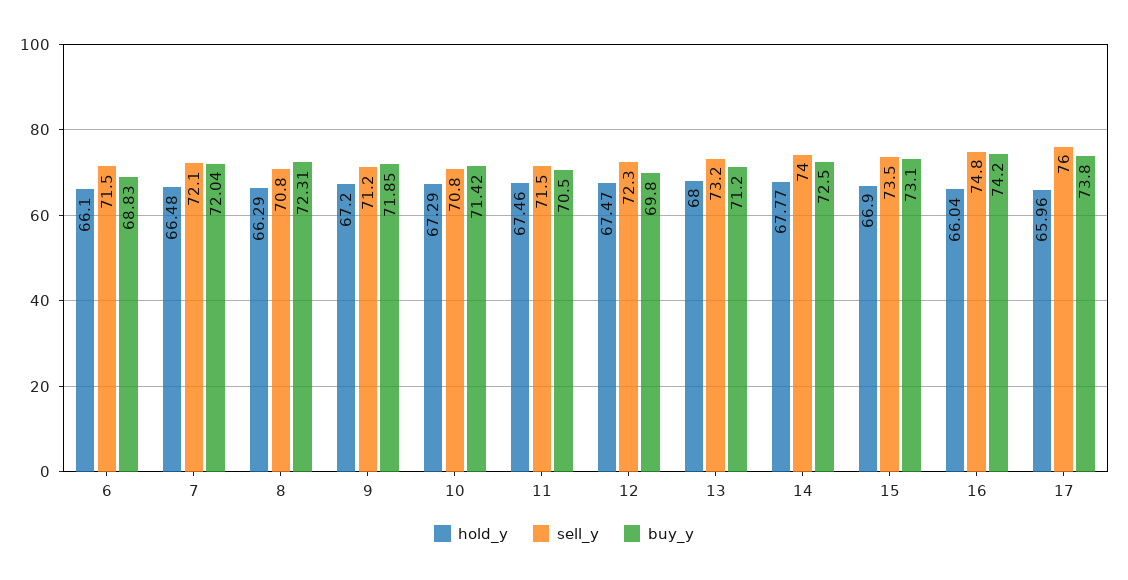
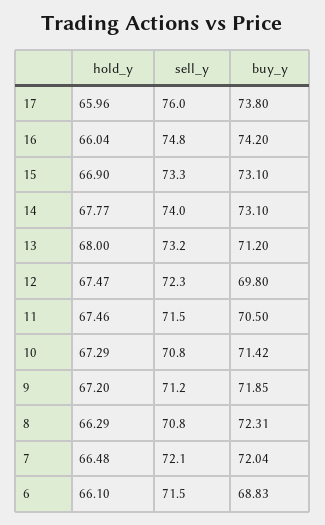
  {
    "hold_y": {
      "6": 66.1,
      "7": 66.48,
      "8": 66.29,
      "9": 67.2,
      "10": 67.29,
      "11": 67.46,
      "12": 67.47,
      "13": 68,
      "14": 67.77,
      "15": 66.9,
      "16": 66.04,
      "17": 65.96
    },
    "sell_y": {
      "6": 71.5,
      "7": 72.1,
      "8": 70.8,
      "9": 71.2,
      "10": 70.8,
      "11": 71.5,
      "12": 72.3,
      "13": 73.2,
      "14": 74,
-     "15": 73.5,
+     "15": 73.3,
      "16": 74.8,
      "17": 76
    },
    "buy_y": {
      "6": 68.83,
      "7": 72.04,
      "8": 72.31,
      "9": 71.85,
      "10": 71.42,
      "11": 70.5,
      "12": 69.8,
      "13": 71.2,
-     "14": 72.5,
+     "14": 73.1,
      "15": 73.1,
      "16": 74.2,
      "17": 73.8
    }
  }

